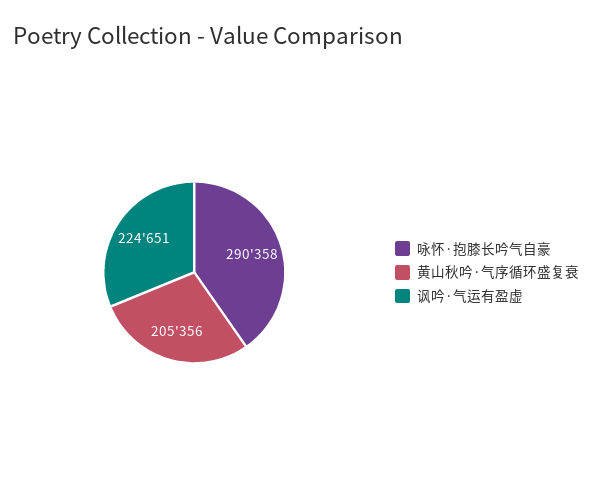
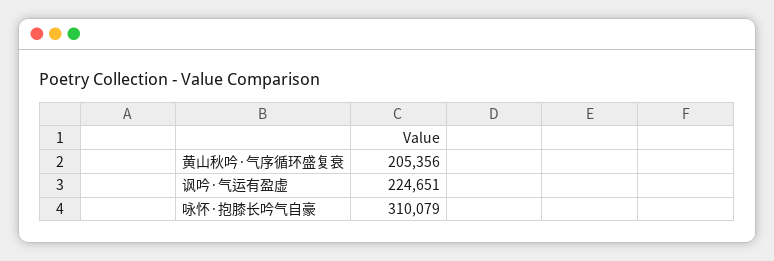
  {
-   "咏怀·抱膝长吟气自豪": 290358,
+   "咏怀·抱膝长吟气自豪": 310079,
    "黄山秋吟·气序循环盛复衰": 205356,
    "讽吟·气运有盈虚": 224651
  }

